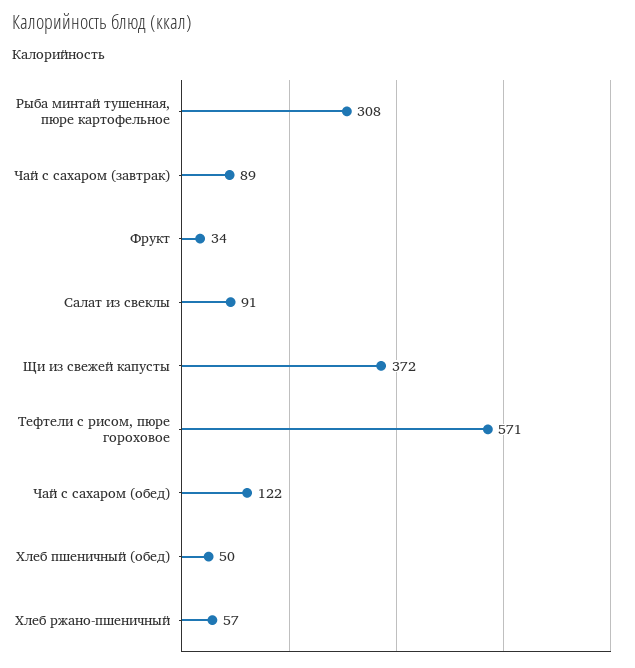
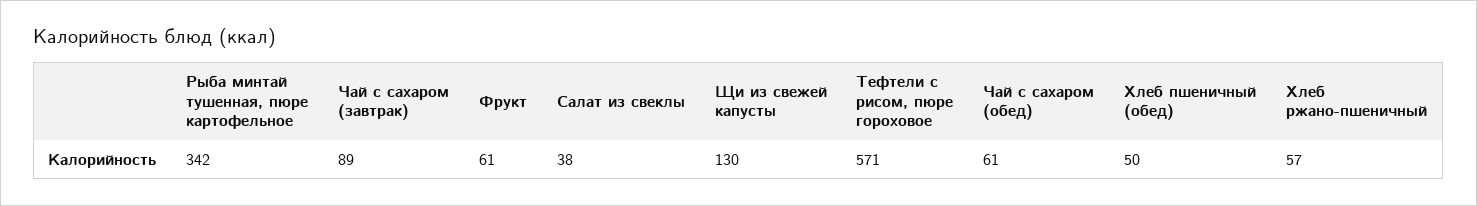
  {
-   "Рыба минтай тушенная, пюре картофельное": 308,
+   "Рыба минтай тушенная, пюре картофельное": 342,
    "Чай с сахаром (завтрак)": 89,
-   "Фрукт": 34,
+   "Фрукт": 61,
-   "Салат из свеклы": 91,
+   "Салат из свеклы": 38,
-   "Щи из свежей капусты": 372,
+   "Щи из свежей капусты": 130,
    "Тефтели с рисом, пюре гороховое": 571,
-   "Чай с сахаром (обед)": 122,
+   "Чай с сахаром (обед)": 61,
    "Хлеб пшеничный (обед)": 50,
    "Хлеб ржано-пшеничный": 57
  }

